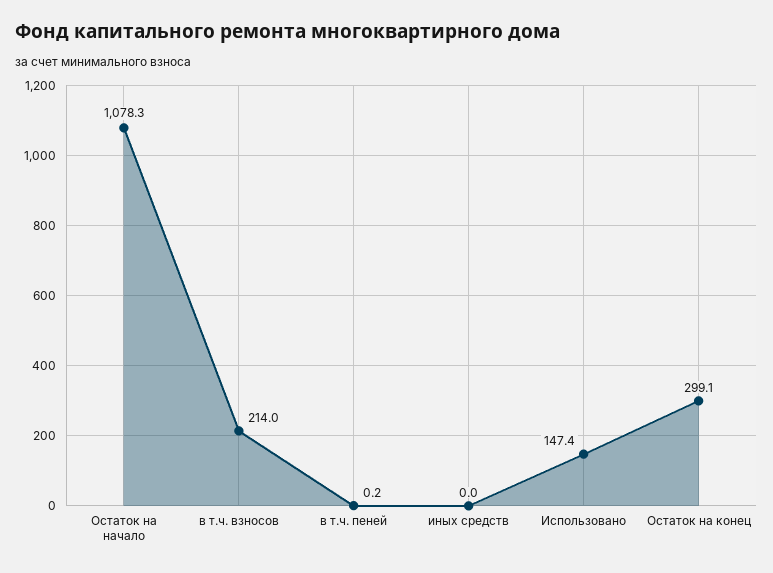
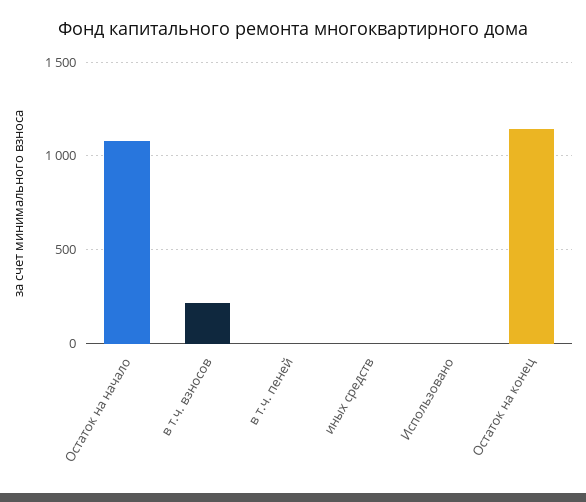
  {
    "Остаток на начало": 1078.3,
    "в т.ч. взносов": 214,
    "в т.ч. пеней": 0.2,
    "иных средств": 0,
-   "Использовано": 147.4,
+   "Использовано": 0,
-   "Остаток на конец": 299.1
+   "Остаток на конец": 1150
  }

